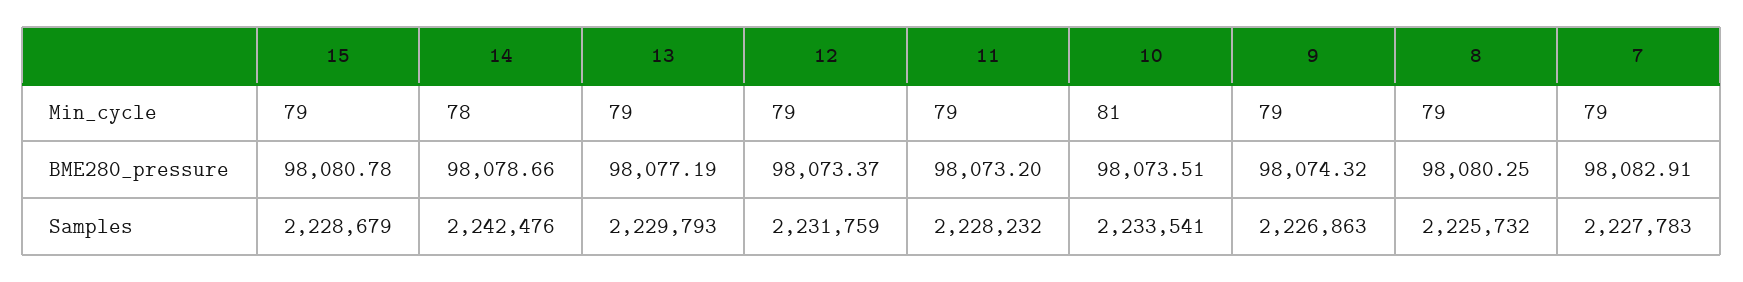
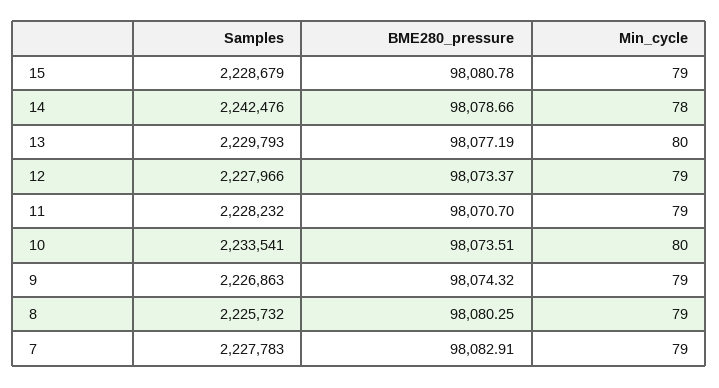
  {
    "15": {
      "Min_cycle": 79,
      "BME280_pressure": 98080.78,
      "Samples": 2228679
    },
    "14": {
      "Min_cycle": 78,
      "BME280_pressure": 98078.66,
      "Samples": 2242476
    },
    "13": {
-     "Min_cycle": 79,
+     "Min_cycle": 80,
      "BME280_pressure": 98077.19,
      "Samples": 2229793
    },
    "12": {
      "Min_cycle": 79,
      "BME280_pressure": 98073.37,
-     "Samples": 2231759
+     "Samples": 2227966
    },
    "11": {
      "Min_cycle": 79,
-     "BME280_pressure": 98073.2,
+     "BME280_pressure": 98070.7,
      "Samples": 2228232
    },
    "10": {
-     "Min_cycle": 81,
+     "Min_cycle": 80,
      "BME280_pressure": 98073.51,
      "Samples": 2233541
    },
    "9": {
      "Min_cycle": 79,
      "BME280_pressure": 98074.32,
      "Samples": 2226863
    },
    "8": {
      "Min_cycle": 79,
      "BME280_pressure": 98080.25,
      "Samples": 2225732
    },
    "7": {
      "Min_cycle": 79,
      "BME280_pressure": 98082.91,
      "Samples": 2227783
    }
  }

